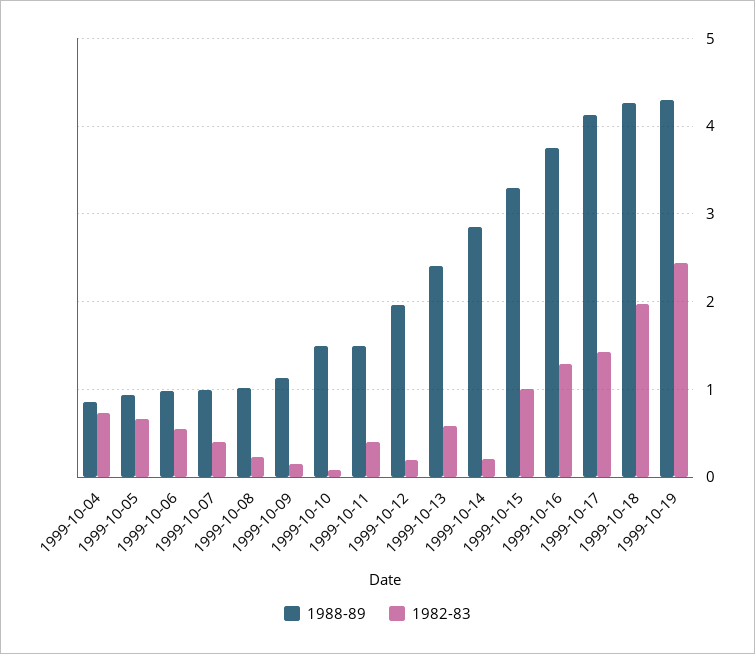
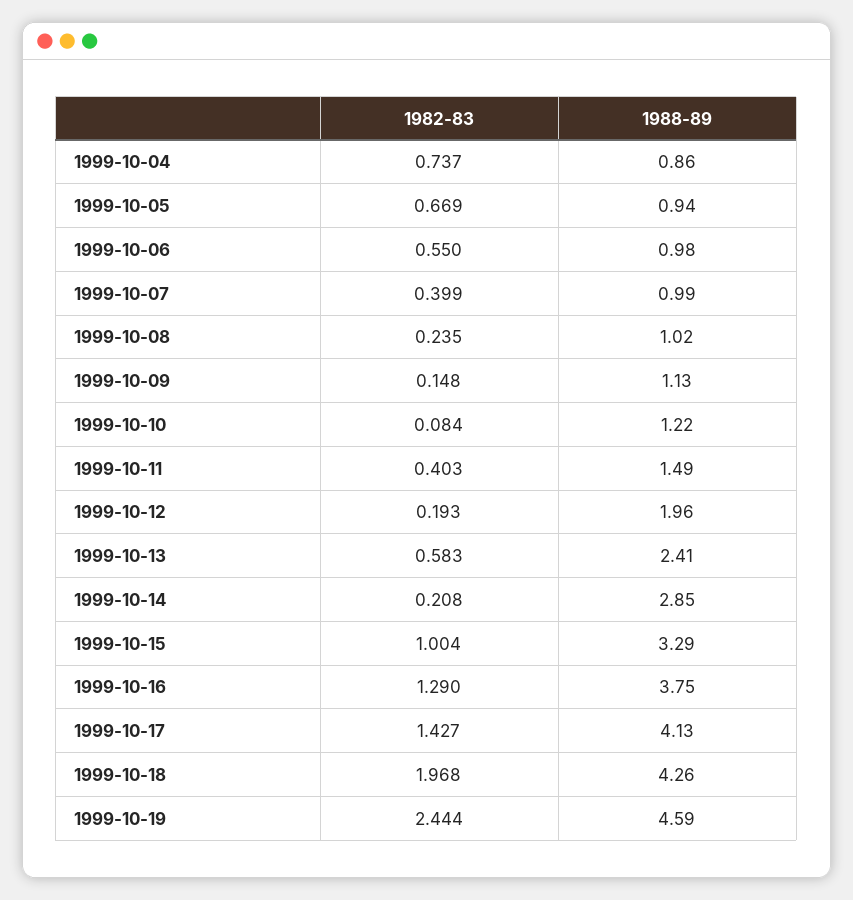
  {
    "1988-89": {
      "1999-10-04": 0.86,
      "1999-10-05": 0.94,
      "1999-10-06": 0.98,
      "1999-10-07": 0.99,
      "1999-10-08": 1.02,
      "1999-10-09": 1.13,
-     "1999-10-10": 1.5,
+     "1999-10-10": 1.22,
      "1999-10-11": 1.49,
      "1999-10-12": 1.96,
      "1999-10-13": 2.41,
      "1999-10-14": 2.85,
      "1999-10-15": 3.29,
      "1999-10-16": 3.75,
      "1999-10-17": 4.13,
      "1999-10-18": 4.26,
-     "1999-10-19": 4.3
+     "1999-10-19": 4.59
    },
    "1982-83": {
      "1999-10-04": 0.737,
      "1999-10-05": 0.669,
      "1999-10-06": 0.55,
      "1999-10-07": 0.399,
      "1999-10-08": 0.235,
      "1999-10-09": 0.148,
      "1999-10-10": 0.084,
      "1999-10-11": 0.403,
      "1999-10-12": 0.193,
      "1999-10-13": 0.583,
      "1999-10-14": 0.208,
      "1999-10-15": 1.004,
      "1999-10-16": 1.29,
      "1999-10-17": 1.427,
      "1999-10-18": 1.968,
      "1999-10-19": 2.444
    }
  }

